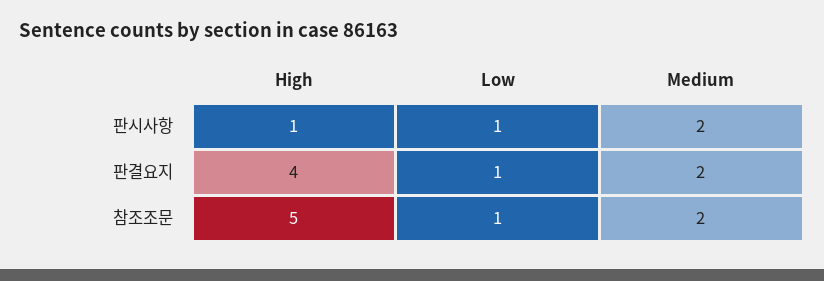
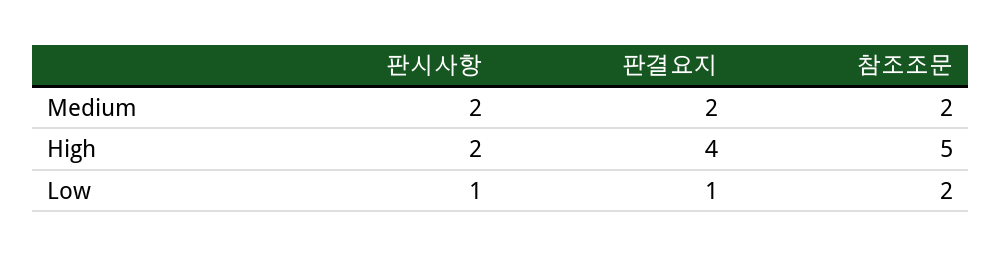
  {
    "High": {
-     "판시사항": 1,
+     "판시사항": 2,
      "판결요지": 4,
      "참조조문": 5
    },
    "Low": {
      "판시사항": 1,
      "판결요지": 1,
-     "참조조문": 1
+     "참조조문": 2
    },
    "Medium": {
      "판시사항": 2,
      "판결요지": 2,
      "참조조문": 2
    }
  }

